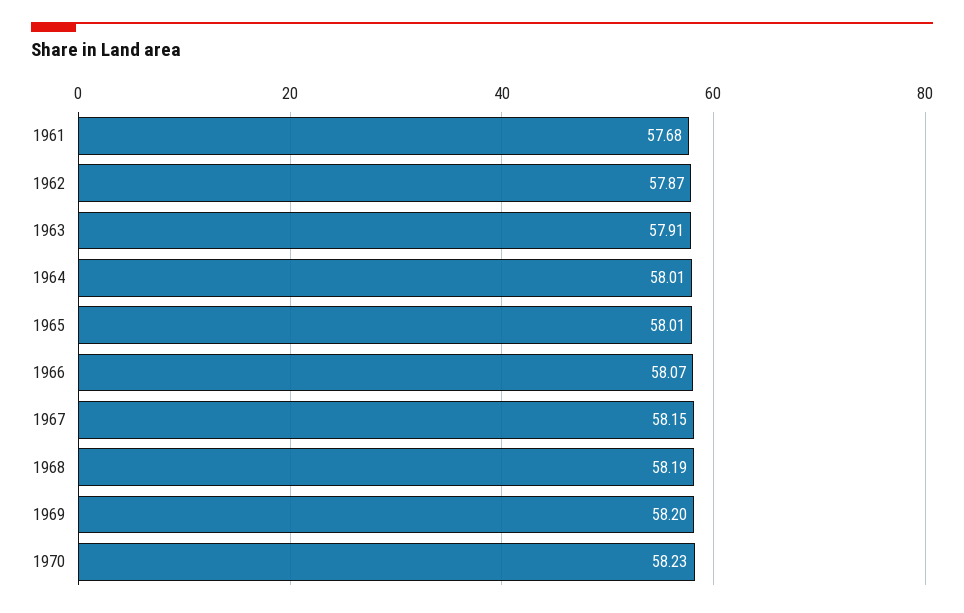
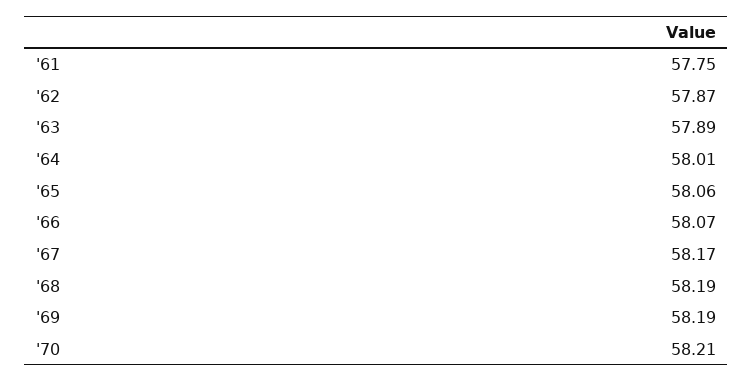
  {
-   "1961": 57.68,
+   "1961": 57.75,
    "1962": 57.87,
-   "1963": 57.91,
+   "1963": 57.89,
    "1964": 58.01,
-   "1965": 58.01,
+   "1965": 58.06,
    "1966": 58.07,
-   "1967": 58.15,
+   "1967": 58.17,
    "1968": 58.19,
-   "1969": 58.2,
+   "1969": 58.19,
-   "1970": 58.23
+   "1970": 58.21
  }

